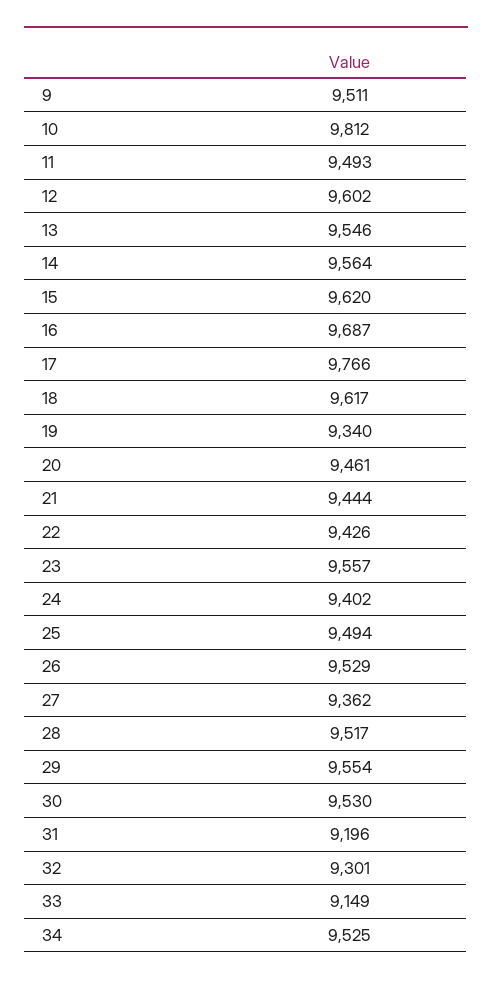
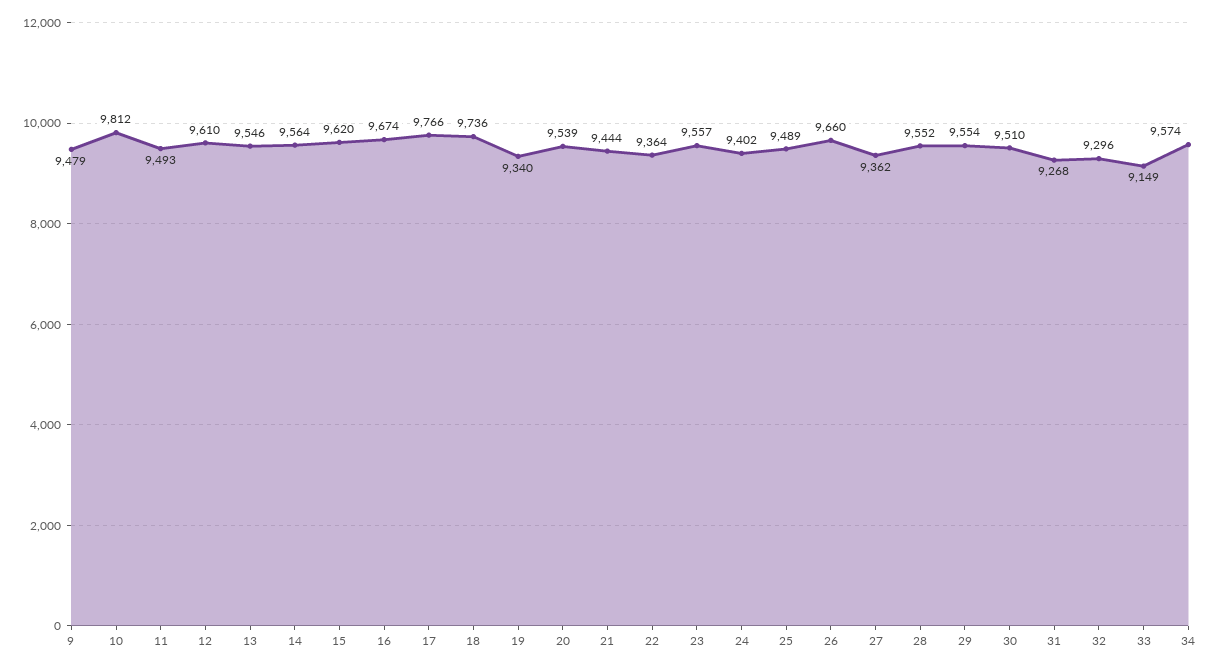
  {
-   "9": 9511,
+   "9": 9479,
    "10": 9812,
    "11": 9493,
-   "12": 9602,
+   "12": 9610,
    "13": 9546,
    "14": 9564,
    "15": 9620,
-   "16": 9687,
+   "16": 9674,
    "17": 9766,
-   "18": 9617,
+   "18": 9736,
    "19": 9340,
-   "20": 9461,
+   "20": 9539,
    "21": 9444,
-   "22": 9426,
+   "22": 9364,
    "23": 9557,
    "24": 9402,
-   "25": 9494,
+   "25": 9489,
-   "26": 9529,
+   "26": 9660,
    "27": 9362,
-   "28": 9517,
+   "28": 9552,
    "29": 9554,
-   "30": 9530,
+   "30": 9510,
-   "31": 9196,
+   "31": 9268,
-   "32": 9301,
+   "32": 9296,
    "33": 9149,
-   "34": 9525
+   "34": 9574
  }

